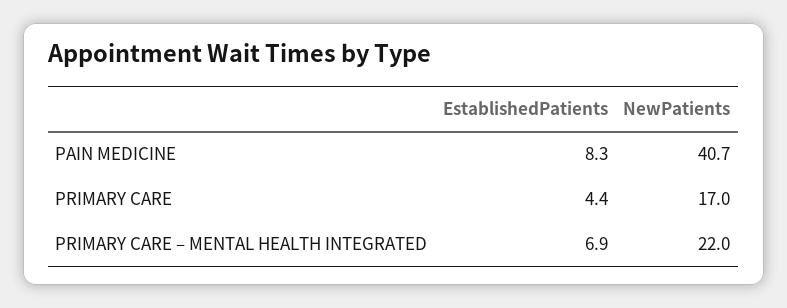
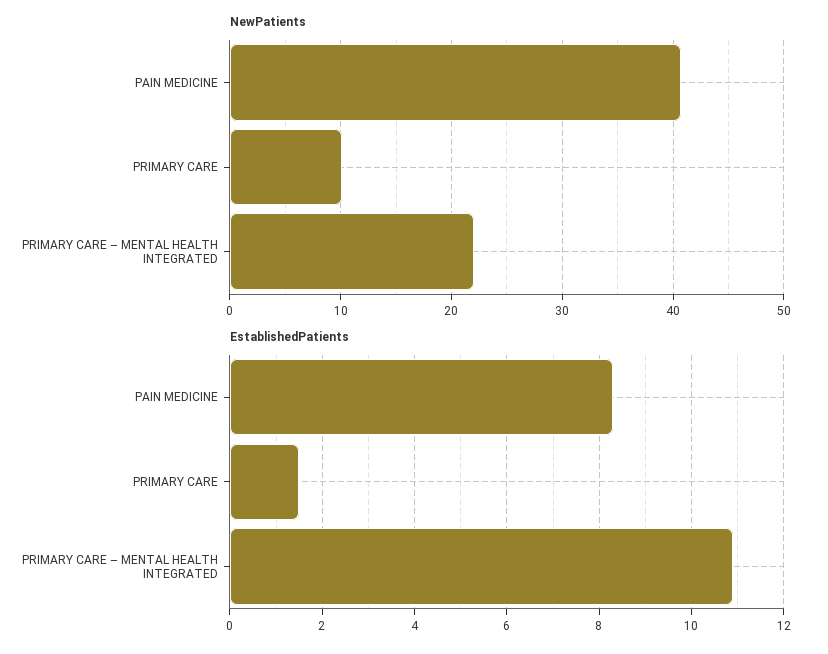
  {
    "EstablishedPatients": {
      "PAIN MEDICINE": 8.3,
-     "PRIMARY CARE": 4.4,
+     "PRIMARY CARE": 1.5,
-     "PRIMARY CARE – MENTAL HEALTH INTEGRATED": 6.9
+     "PRIMARY CARE – MENTAL HEALTH INTEGRATED": 11
    },
    "NewPatients": {
      "PAIN MEDICINE": 40.7,
-     "PRIMARY CARE": 17,
+     "PRIMARY CARE": 10,
      "PRIMARY CARE – MENTAL HEALTH INTEGRATED": 22
    }
  }

